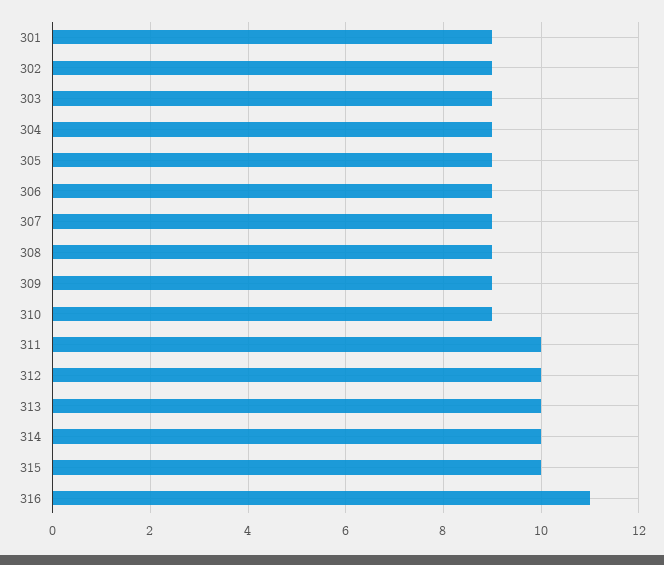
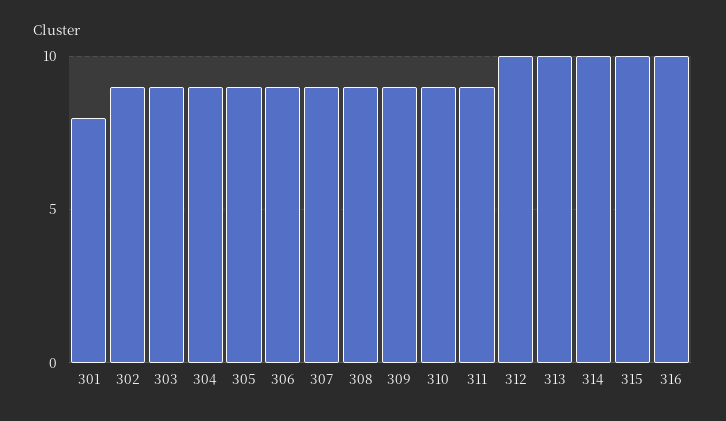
  {
-   "301": 9,
+   "301": 8,
    "302": 9,
    "303": 9,
    "304": 9,
    "305": 9,
    "306": 9,
    "307": 9,
    "308": 9,
    "309": 9,
    "310": 9,
-   "311": 10,
+   "311": 9,
    "312": 10,
    "313": 10,
    "314": 10,
    "315": 10,
-   "316": 11
+   "316": 10
  }

